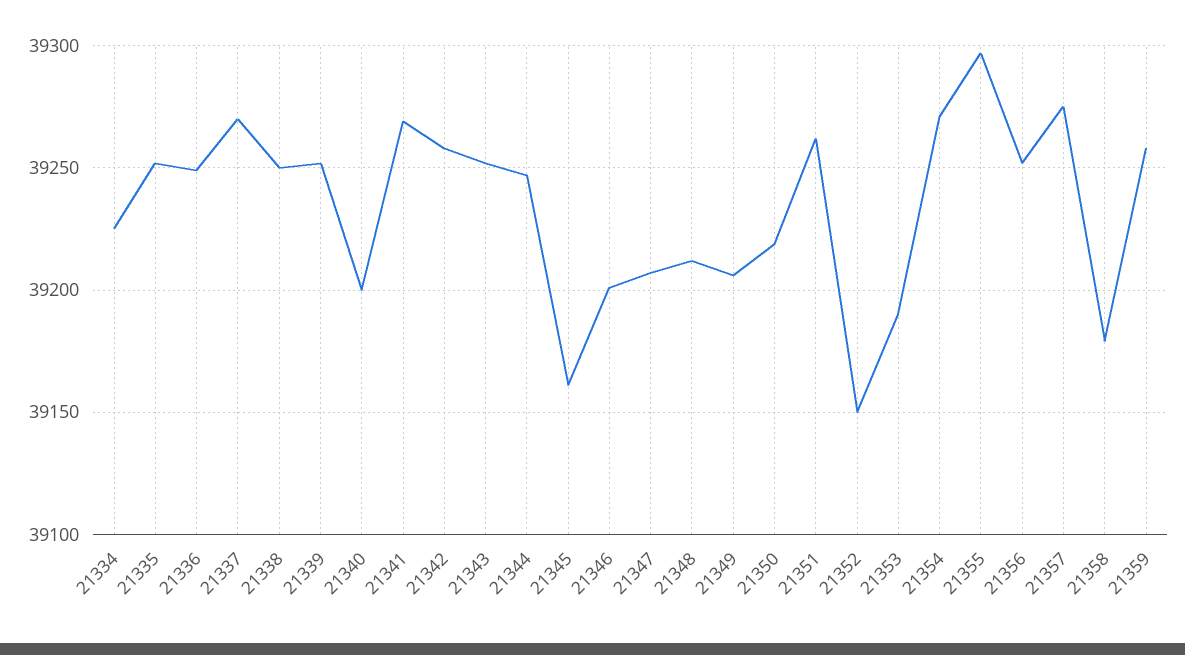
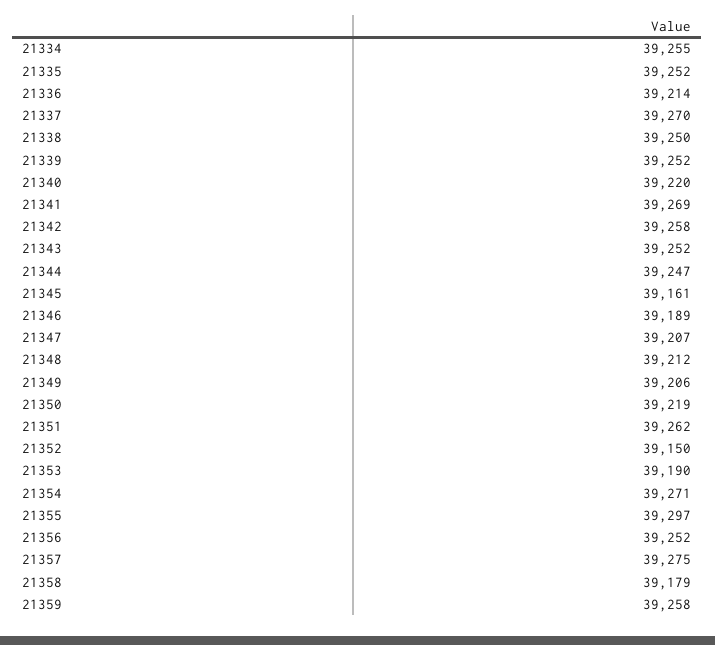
  {
-   "21334": 39225,
+   "21334": 39255,
    "21335": 39252,
-   "21336": 39250,
+   "21336": 39214,
    "21337": 39270,
    "21338": 39250,
    "21339": 39252,
-   "21340": 39200,
+   "21340": 39220,
    "21341": 39269,
    "21342": 39258,
    "21343": 39252,
    "21344": 39247,
    "21345": 39161,
-   "21346": 39200,
+   "21346": 39189,
    "21347": 39207,
    "21348": 39212,
    "21349": 39206,
    "21350": 39219,
    "21351": 39262,
    "21352": 39150,
    "21353": 39190,
    "21354": 39271,
    "21355": 39297,
    "21356": 39252,
    "21357": 39275,
    "21358": 39179,
    "21359": 39258
  }

